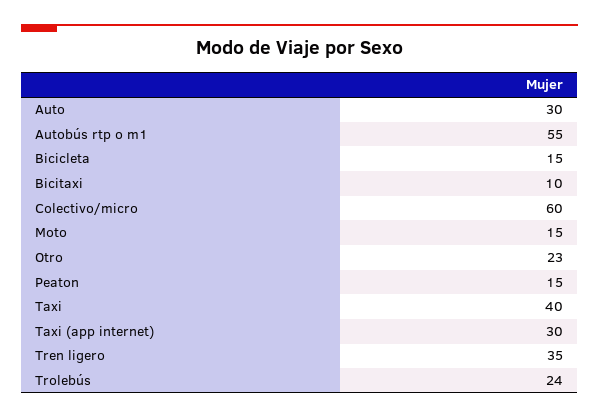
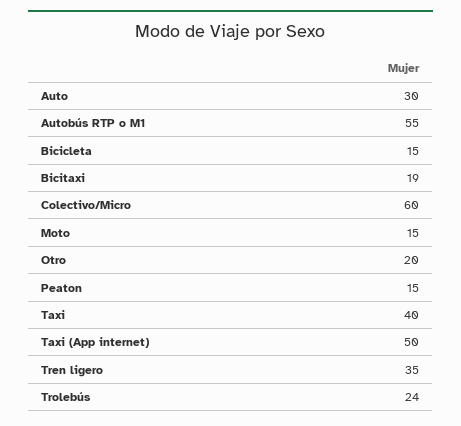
  {
    "Auto": 30,
    "Autobús rtp o m1": 55,
    "Bicicleta": 15,
-   "Bicitaxi": 10,
+   "Bicitaxi": 19,
    "Colectivo/micro": 60,
    "Moto": 15,
-   "Otro": 23,
+   "Otro": 20,
    "Peaton": 15,
    "Taxi": 40,
-   "Taxi (app internet)": 30,
+   "Taxi (app internet)": 50,
    "Tren ligero": 35,
    "Trolebús": 24
  }

